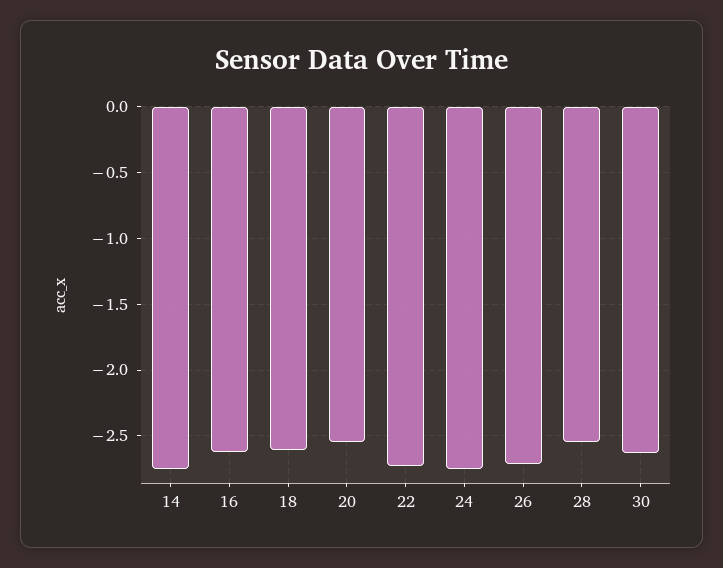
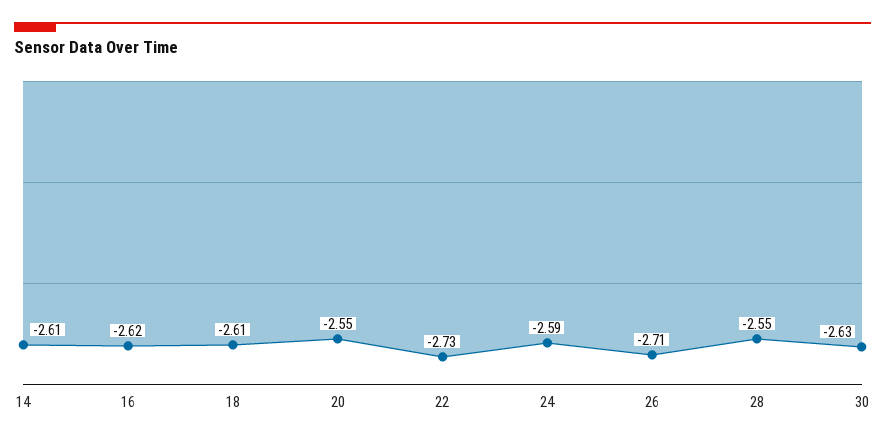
  {
-   "14": -2.75,
+   "14": -2.61,
    "16": -2.62,
    "18": -2.61,
    "20": -2.55,
    "22": -2.73,
-   "24": -2.75,
+   "24": -2.59,
    "26": -2.71,
    "28": -2.55,
    "30": -2.63
  }

